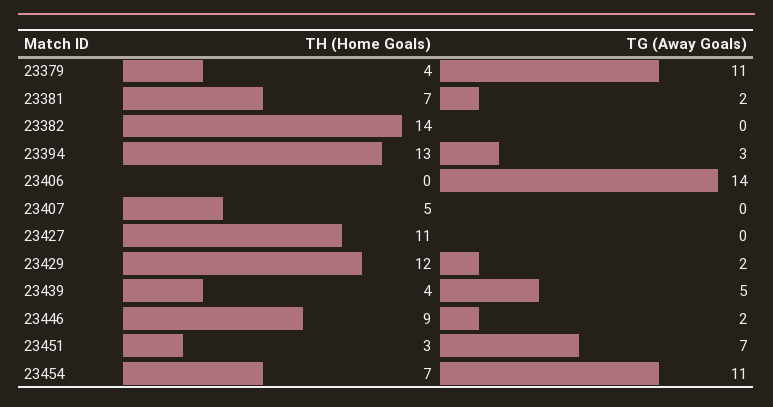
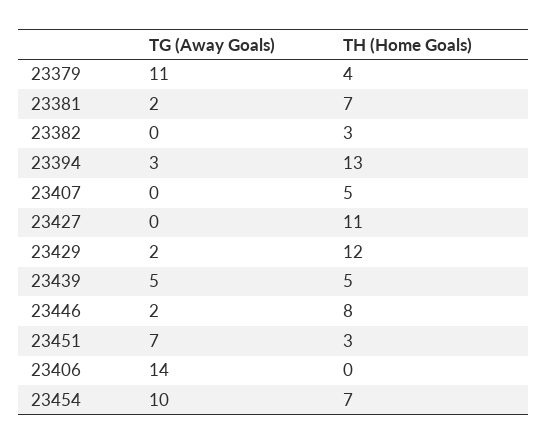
  {
    "TH (Home Goals)": {
      "23379": 4,
      "23381": 7,
-     "23382": 14,
+     "23382": 3,
      "23394": 13,
      "23406": 0,
      "23407": 5,
      "23427": 11,
      "23429": 12,
-     "23439": 4,
+     "23439": 5,
-     "23446": 9,
+     "23446": 8,
      "23451": 3,
      "23454": 7
    },
    "TG (Away Goals)": {
      "23379": 11,
      "23381": 2,
      "23382": 0,
      "23394": 3,
      "23406": 14,
      "23407": 0,
      "23427": 0,
      "23429": 2,
      "23439": 5,
      "23446": 2,
      "23451": 7,
-     "23454": 11
+     "23454": 10
    }
  }

